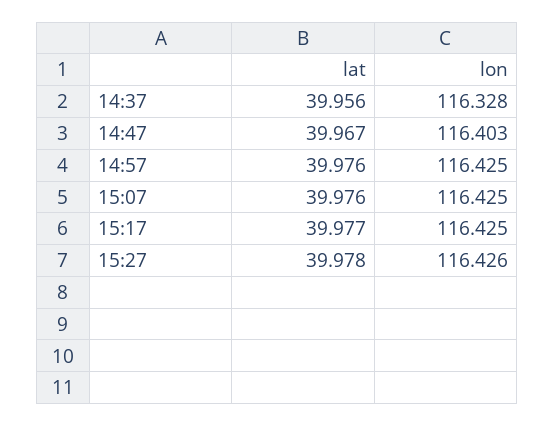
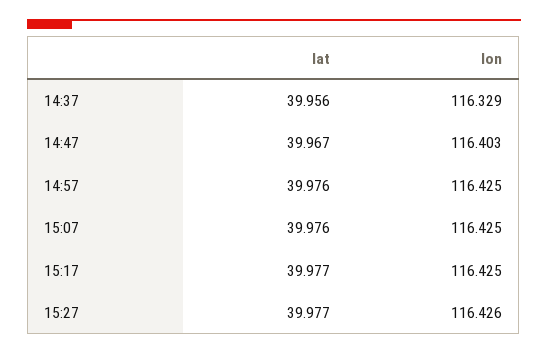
  {
    "lat": {
      "14:37": 39.956,
      "14:47": 39.967,
      "14:57": 39.976,
      "15:07": 39.976,
      "15:17": 39.977,
-     "15:27": 39.978
+     "15:27": 39.977
    },
    "lon": {
-     "14:37": 116.328,
+     "14:37": 116.329,
      "14:47": 116.403,
      "14:57": 116.425,
      "15:07": 116.425,
      "15:17": 116.425,
      "15:27": 116.426
    }
  }

